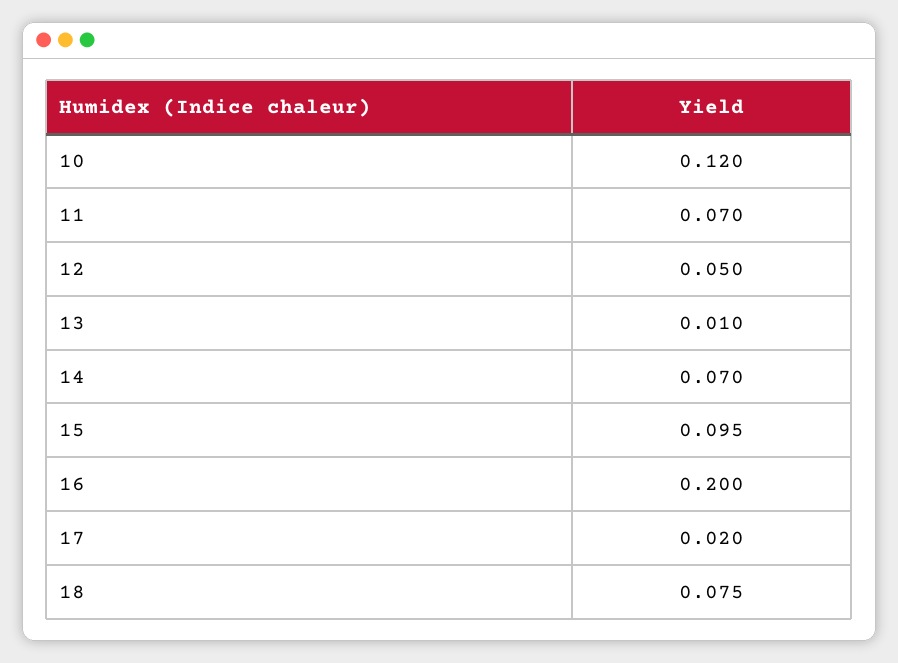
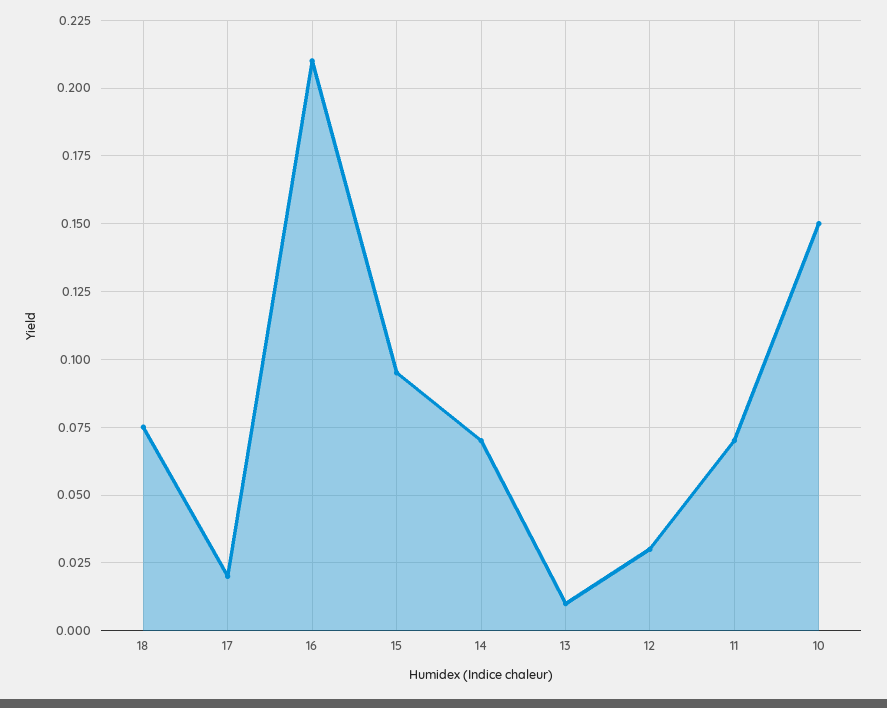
  {
-   "10": 0.12,
+   "10": 0.15,
    "11": 0.07,
-   "12": 0.05,
+   "12": 0.03,
    "13": 0.01,
    "14": 0.07,
    "15": 0.095,
-   "16": 0.2,
+   "16": 0.21,
    "17": 0.02,
    "18": 0.075
  }

